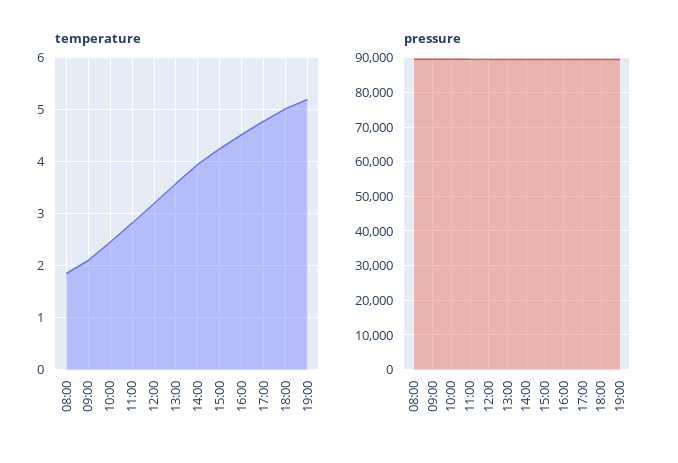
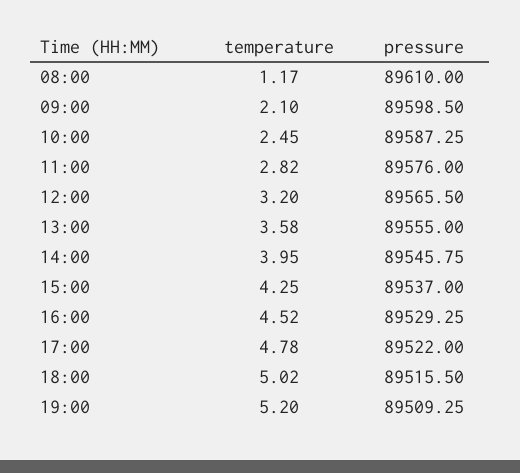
  {
    "temperature": {
-     "08:00": 1.8,
+     "08:00": 1.17,
      "09:00": 2.1,
      "10:00": 2.45,
      "11:00": 2.82,
      "12:00": 3.2,
      "13:00": 3.58,
      "14:00": 3.95,
      "15:00": 4.25,
      "16:00": 4.52,
      "17:00": 4.78,
      "18:00": 5.02,
      "19:00": 5.2
    },
    "pressure": {
      "08:00": 89610,
      "09:00": 89598.5,
      "10:00": 89587.25,
      "11:00": 89576,
      "12:00": 89565.5,
      "13:00": 89555,
      "14:00": 89545.75,
      "15:00": 89537,
      "16:00": 89529.25,
      "17:00": 89522,
      "18:00": 89515.5,
      "19:00": 89509.25
    }
  }

